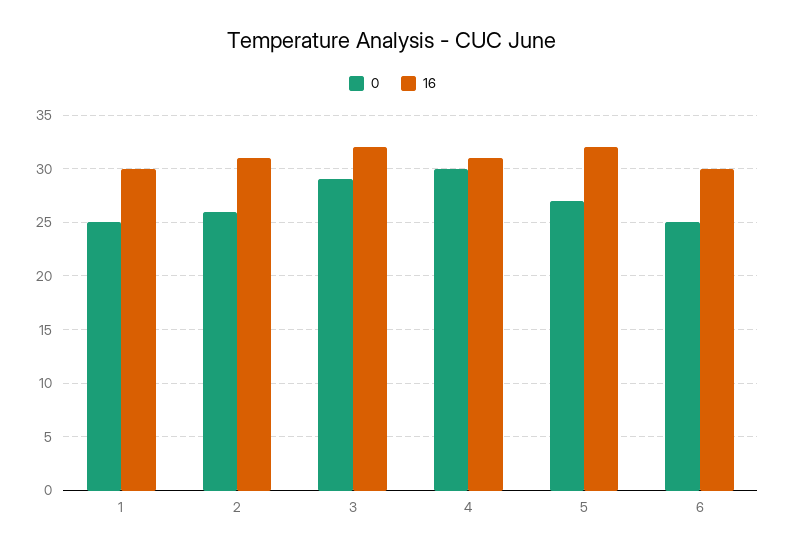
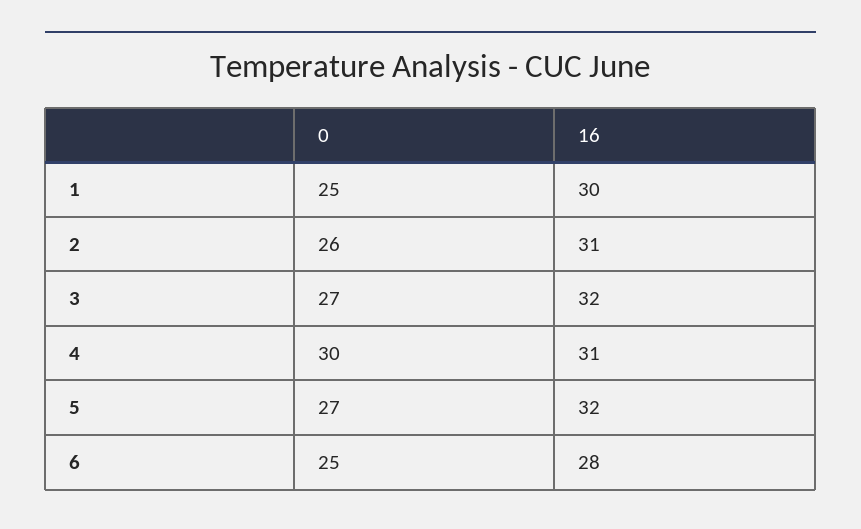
  {
    "0": {
      "1": 25,
      "2": 26,
-     "3": 29,
+     "3": 27,
      "4": 30,
      "5": 27,
      "6": 25
    },
    "16": {
      "1": 30,
      "2": 31,
      "3": 32,
      "4": 31,
      "5": 32,
-     "6": 30
+     "6": 28
    }
  }

